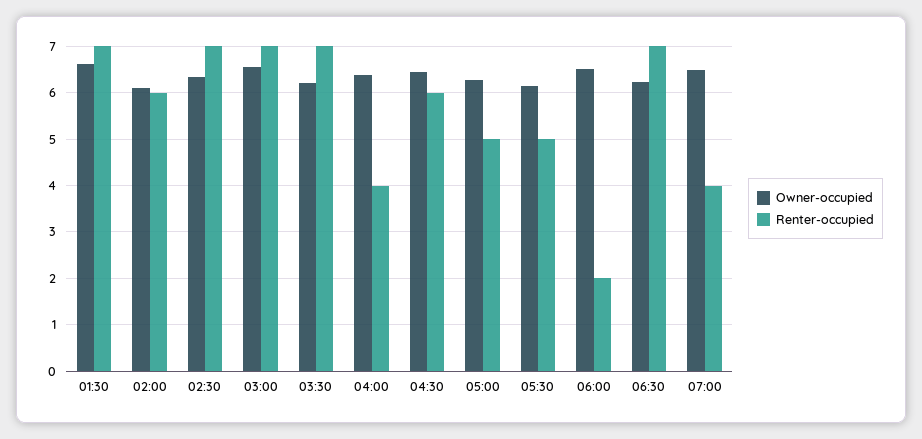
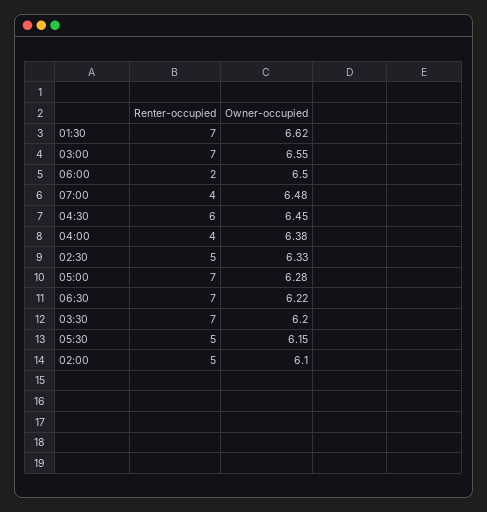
  {
    "Owner-occupied": {
      "01:30": 6.62,
      "02:00": 6.1,
      "02:30": 6.33,
      "03:00": 6.55,
      "03:30": 6.2,
      "04:00": 6.38,
      "04:30": 6.45,
      "05:00": 6.28,
      "05:30": 6.15,
      "06:00": 6.5,
      "06:30": 6.22,
      "07:00": 6.48
    },
    "Renter-occupied": {
      "01:30": 7,
-     "02:00": 6,
+     "02:00": 5,
-     "02:30": 7,
+     "02:30": 5,
      "03:00": 7,
      "03:30": 7,
      "04:00": 4,
      "04:30": 6,
-     "05:00": 5,
+     "05:00": 7,
      "05:30": 5,
      "06:00": 2,
      "06:30": 7,
      "07:00": 4
    }
  }

